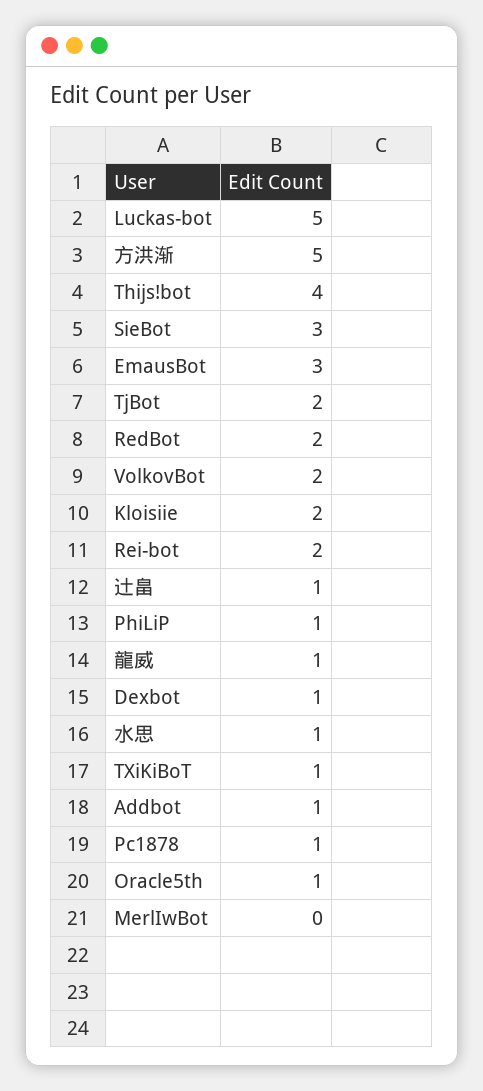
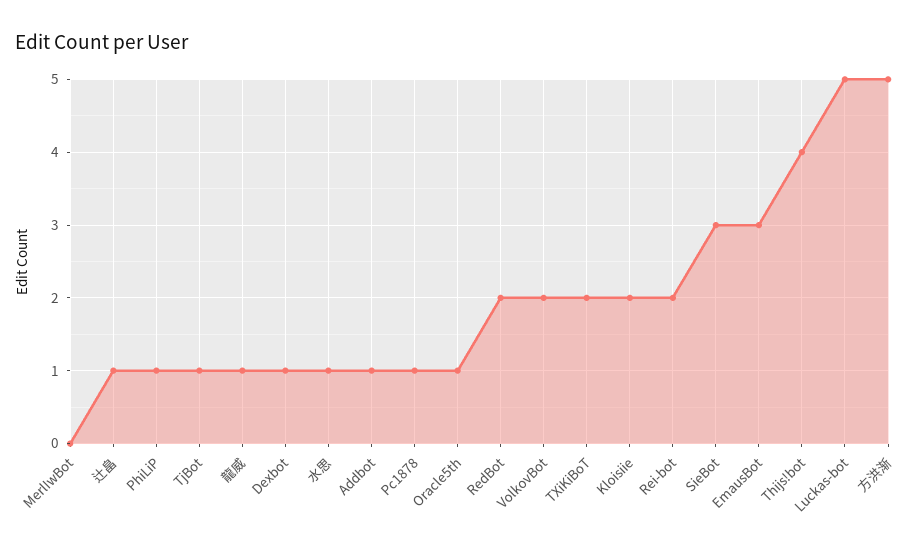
  {
    "Luckas-bot": 5,
    "方洪渐": 5,
    "Thijs!bot": 4,
    "SieBot": 3,
    "EmausBot": 3,
-   "TjBot": 2,
+   "TjBot": 1,
    "RedBot": 2,
    "VolkovBot": 2,
    "Kloisiie": 2,
    "Rei-bot": 2,
    "辻畠": 1,
    "PhiLiP": 1,
    "龍威": 1,
    "Dexbot": 1,
    "水思": 1,
-   "TXiKiBoT": 1,
+   "TXiKiBoT": 2,
    "Addbot": 1,
    "Pc1878": 1,
    "Oracle5th": 1,
    "MerlIwBot": 0
  }

